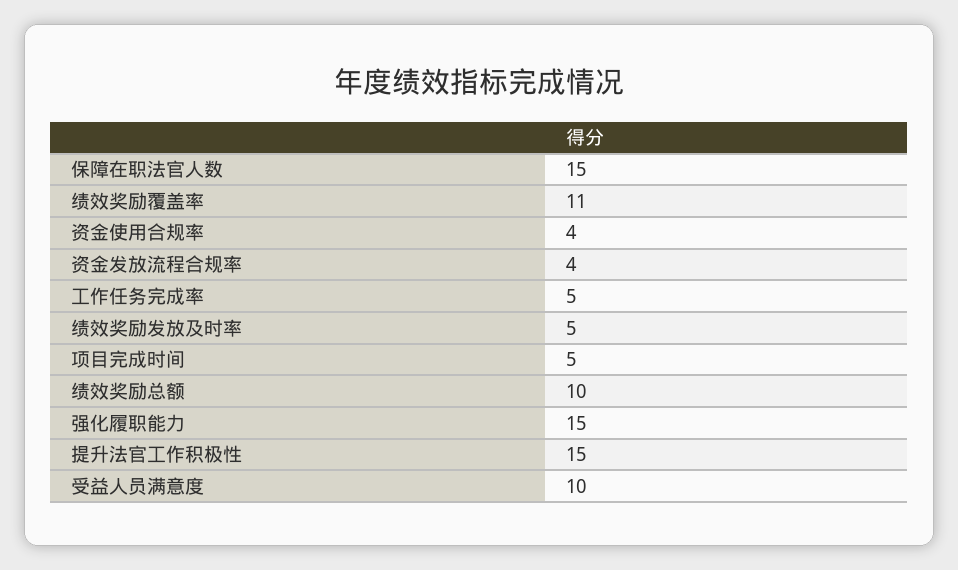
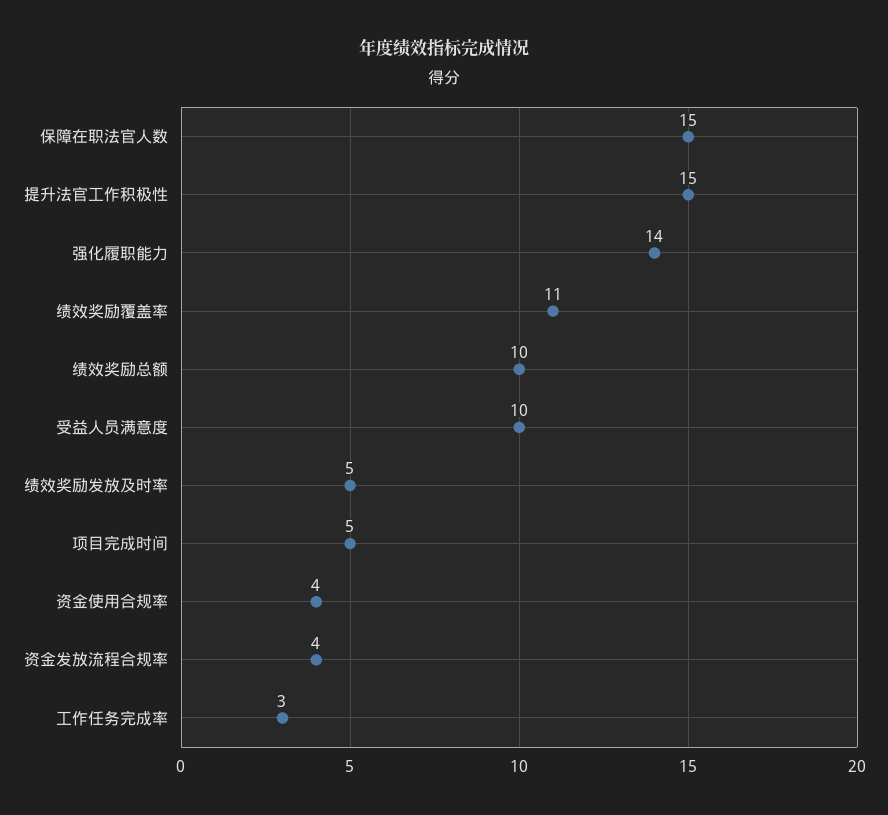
  {
    "保障在职法官人数": 15,
    "绩效奖励覆盖率": 11,
    "资金使用合规率": 4,
    "资金发放流程合规率": 4,
-   "工作任务完成率": 5,
+   "工作任务完成率": 3,
    "绩效奖励发放及时率": 5,
    "项目完成时间": 5,
    "绩效奖励总额": 10,
-   "强化履职能力": 15,
+   "强化履职能力": 14,
    "提升法官工作积极性": 15,
    "受益人员满意度": 10
  }

